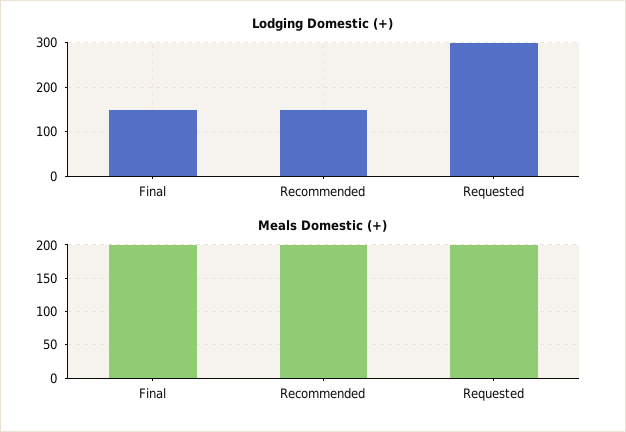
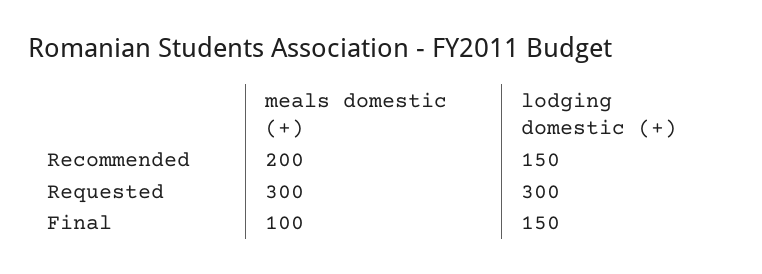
  {
    "Lodging Domestic (+)": {
      "Final": 150,
      "Recommended": 150,
      "Requested": 300
    },
    "Meals Domestic (+)": {
-     "Final": 200,
+     "Final": 100,
      "Recommended": 200,
-     "Requested": 200
+     "Requested": 300
    }
  }

